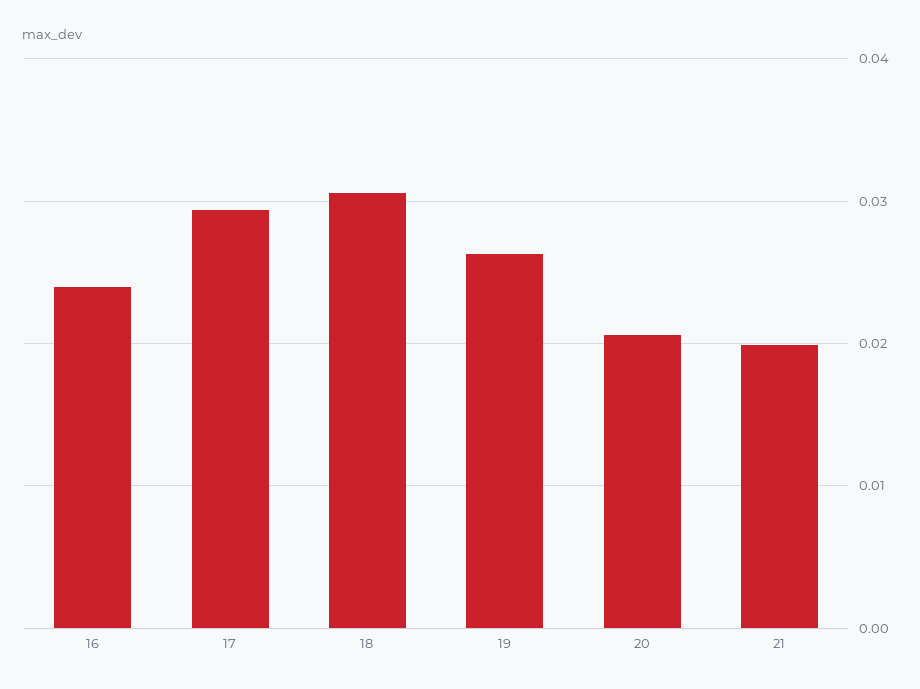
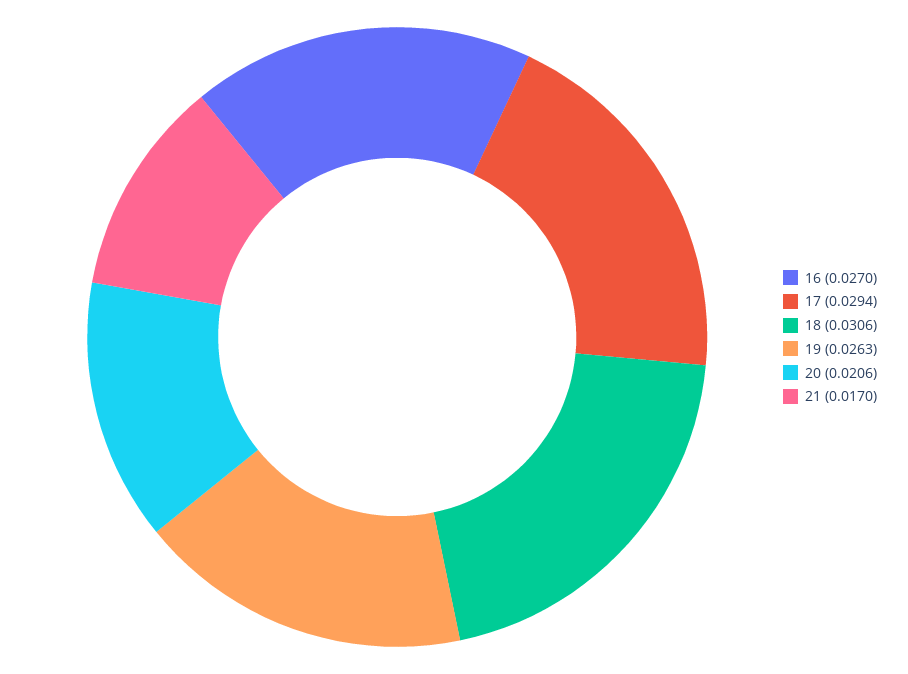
  {
-   "16": 0.024,
+   "16": 0.027,
    "17": 0.0294,
    "18": 0.0306,
    "19": 0.0263,
    "20": 0.0206,
-   "21": 0.02
+   "21": 0.017
  }

